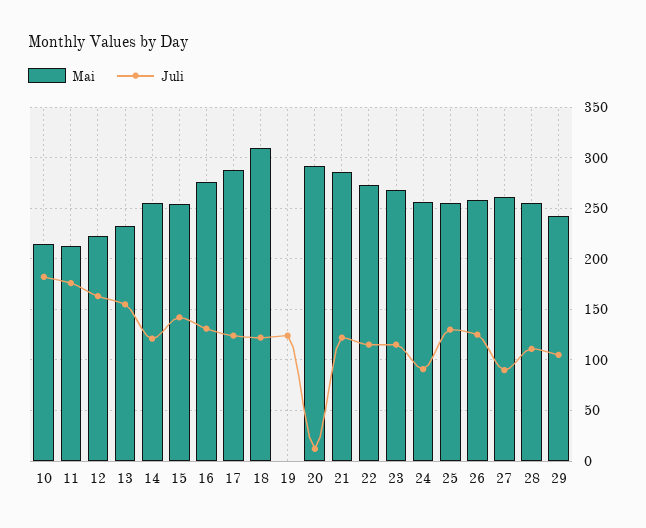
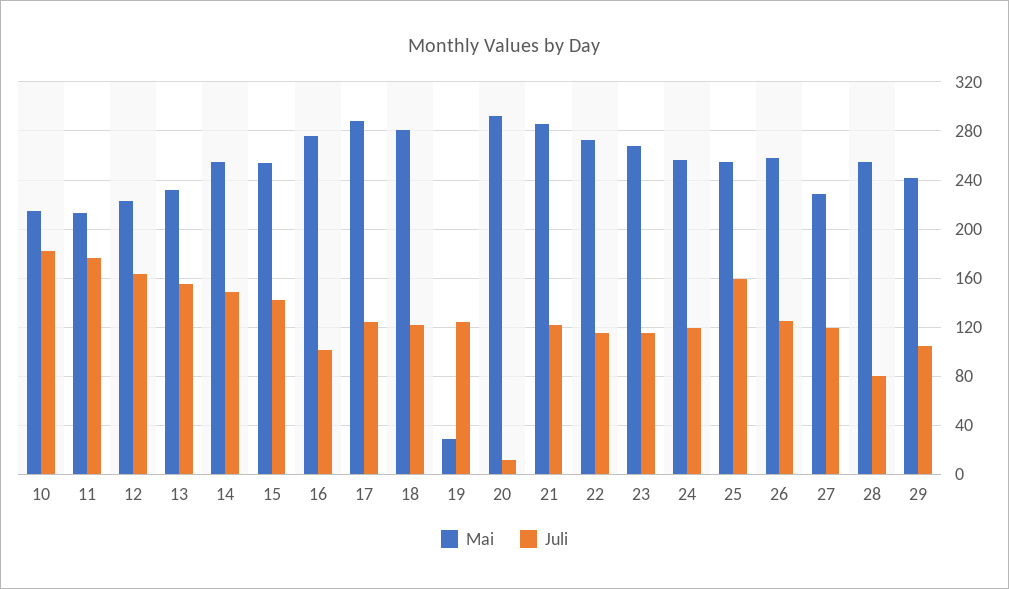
  {
    "Mai": {
      "10": 215,
      "11": 215,
      "12": 225,
      "13": 230,
      "14": 255,
      "15": 255,
      "16": 275,
      "17": 290,
-     "18": 310,
+     "18": 280,
-     "19": 0,
+     "19": 30,
      "20": 290,
      "21": 285,
      "22": 275,
      "23": 270,
      "24": 255,
      "25": 255,
      "26": 260,
-     "27": 260,
+     "27": 230,
      "28": 255,
      "29": 240
    },
    "Juli": {
      "10": 180,
      "11": 175,
      "12": 165,
      "13": 155,
-     "14": 120,
+     "14": 150,
      "15": 140,
-     "16": 130,
+     "16": 100,
      "17": 125,
      "18": 120,
      "19": 125,
      "20": 10,
      "21": 120,
      "22": 115,
      "23": 115,
-     "24": 90,
+     "24": 120,
-     "25": 130,
+     "25": 160,
      "26": 125,
-     "27": 90,
+     "27": 120,
-     "28": 110,
+     "28": 80,
      "29": 105
    }
  }

